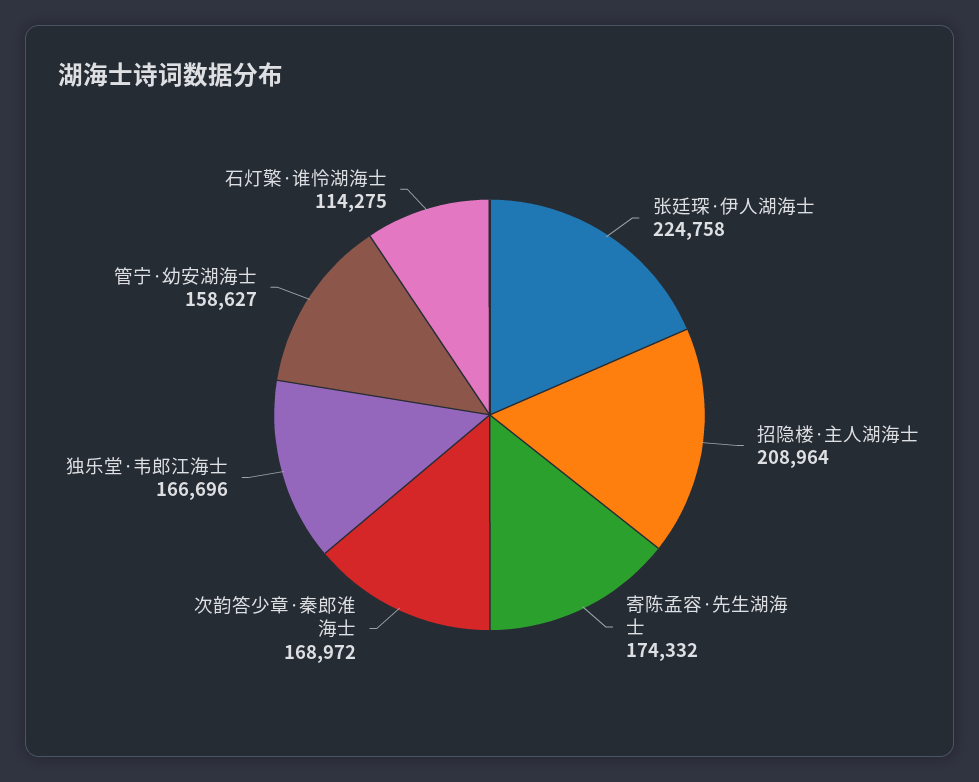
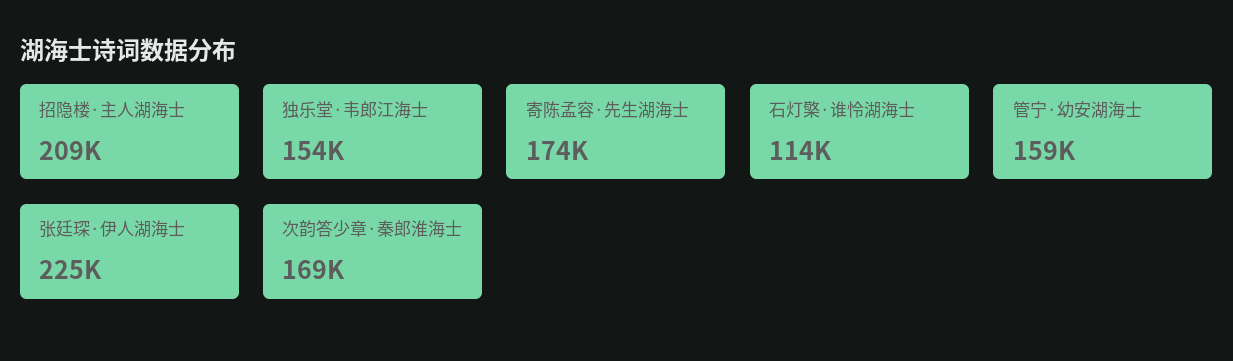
  {
    "张廷琛·伊人湖海士": 224758,
    "招隐楼·主人湖海士": 208964,
    "寄陈孟容·先生湖海士": 174332,
    "次韵答少章·秦郎淮海士": 168972,
-   "独乐堂·韦郎江海士": 166696,
+   "独乐堂·韦郎江海士": 154000,
    "管宁·幼安湖海士": 158627,
    "石灯檠·谁怜湖海士": 114275
  }

